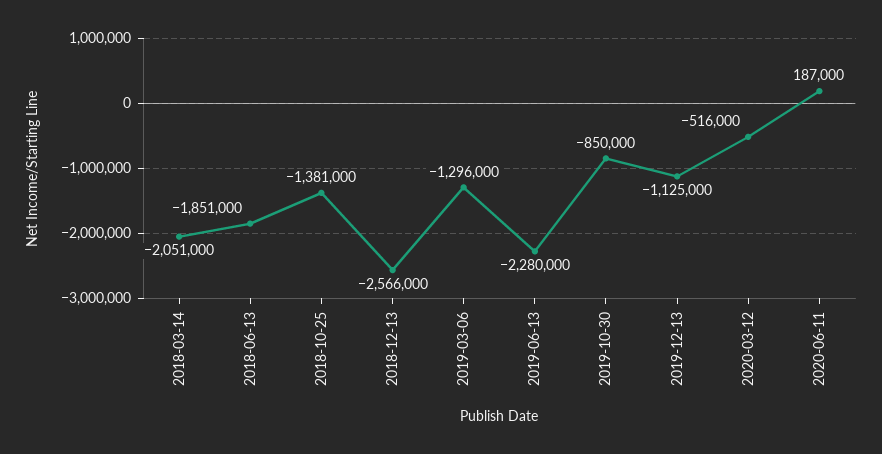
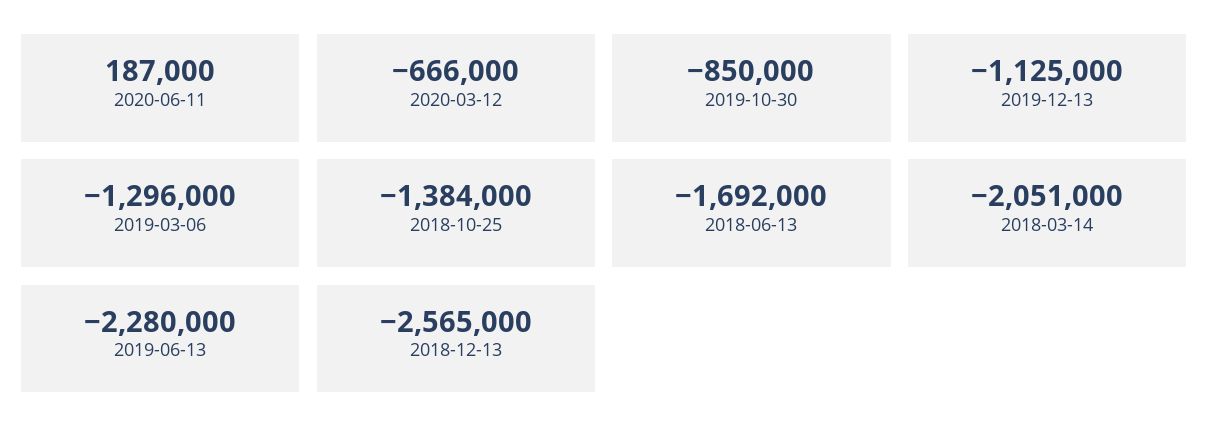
  {
    "2018-03-14": -2051000,
-   "2018-06-13": -1851000,
+   "2018-06-13": -1692000,
-   "2018-10-25": -1381000,
+   "2018-10-25": -1384000,
-   "2018-12-13": -2566000,
+   "2018-12-13": -2565000,
    "2019-03-06": -1296000,
    "2019-06-13": -2280000,
    "2019-10-30": -850000,
    "2019-12-13": -1125000,
-   "2020-03-12": -516000,
+   "2020-03-12": -666000,
    "2020-06-11": 187000
  }

